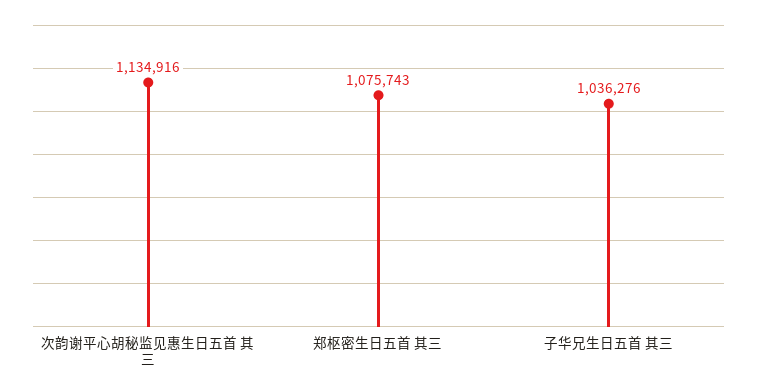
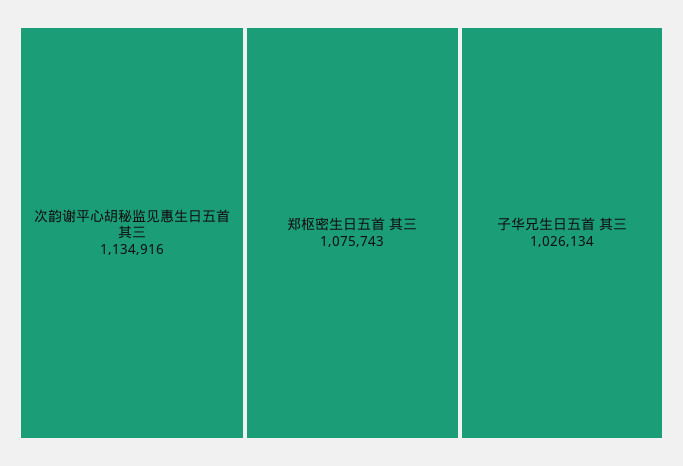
  {
    "次韵谢平心胡秘监见惠生日五首 其三": 1134916,
    "郑枢密生日五首 其三": 1075743,
-   "子华兄生日五首 其三": 1036276
+   "子华兄生日五首 其三": 1026134
  }

